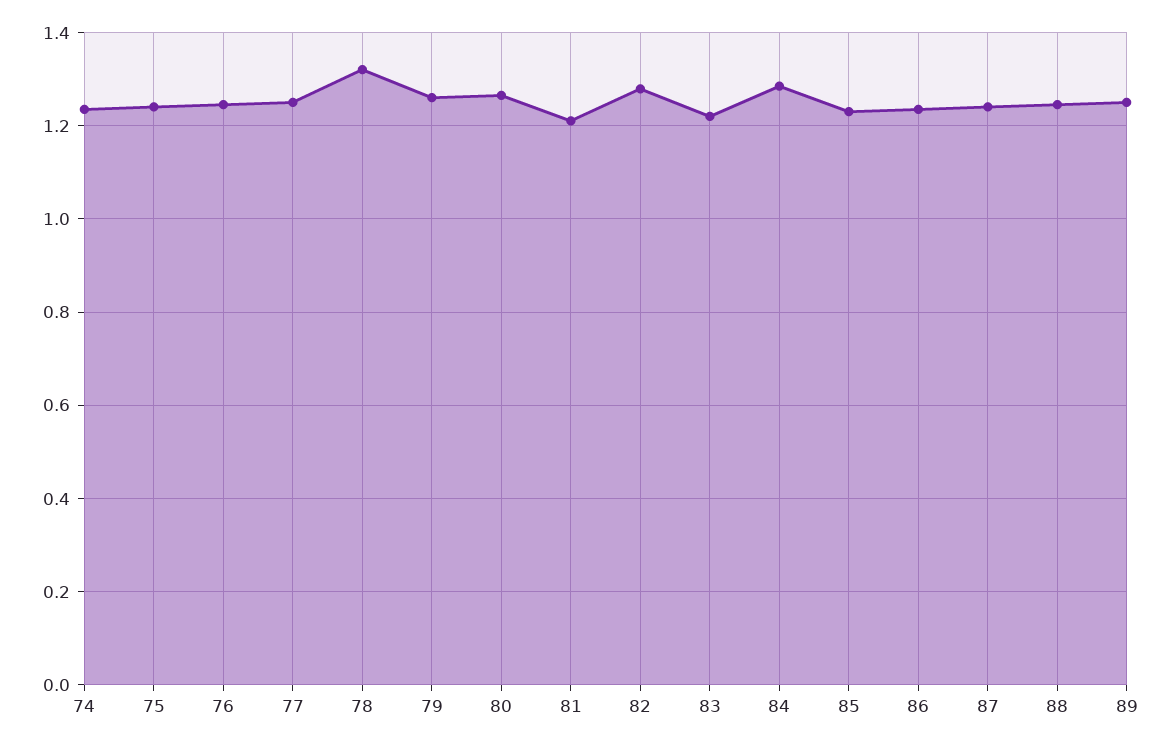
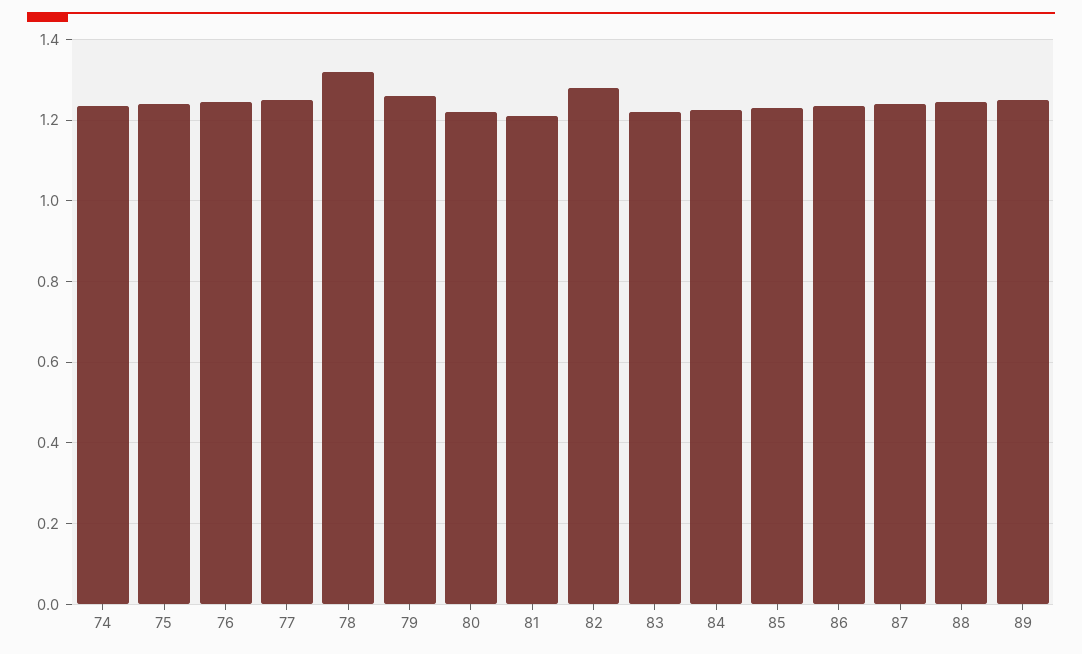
  {
    "74": 1.24,
    "75": 1.24,
    "76": 1.24,
    "77": 1.26,
    "78": 1.32,
    "79": 1.26,
-   "80": 1.26,
+   "80": 1.22,
    "81": 1.22,
    "82": 1.28,
    "83": 1.22,
-   "84": 1.28,
+   "84": 1.22,
    "85": 1.24,
    "86": 1.24,
    "87": 1.24,
    "88": 1.24,
    "89": 1.26
  }

